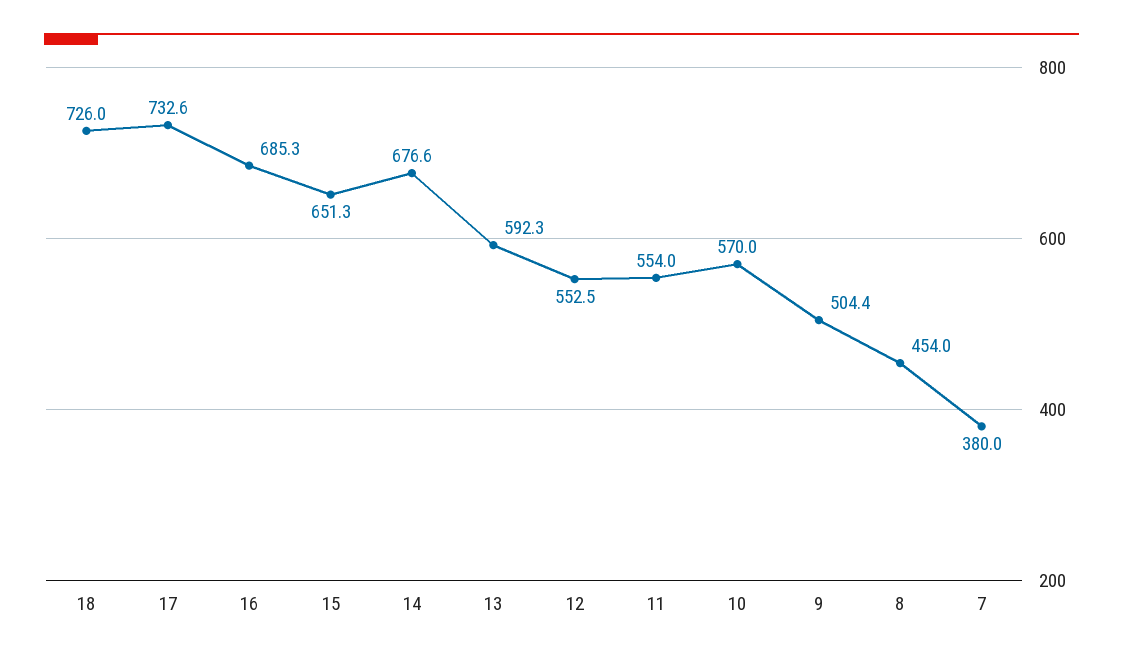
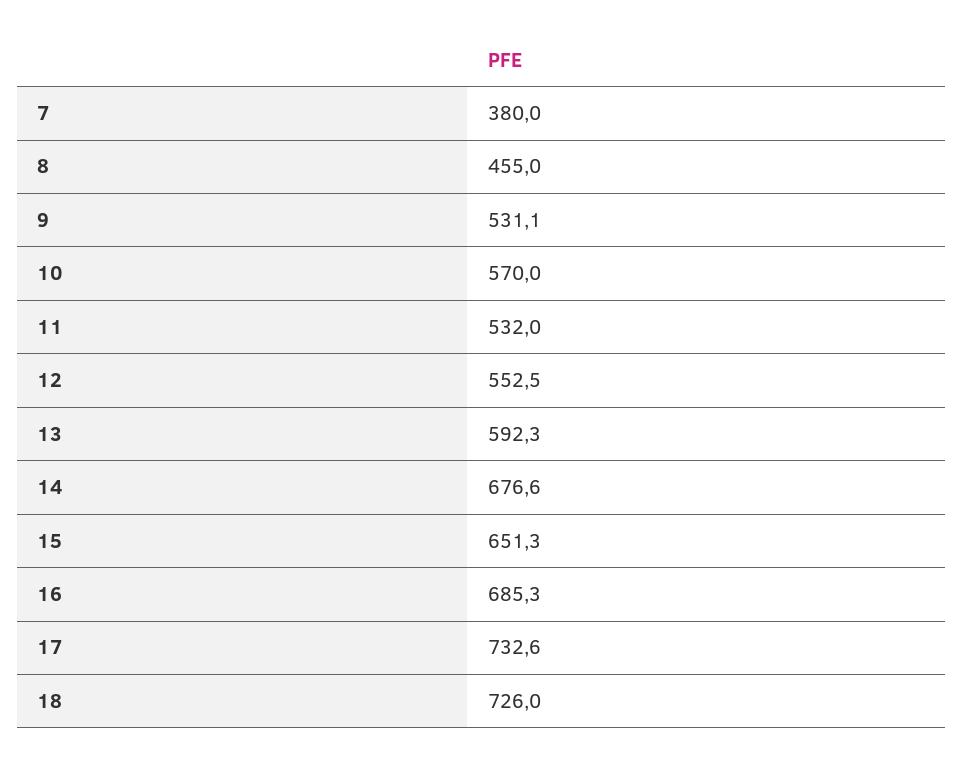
  {
    "18": 726,
    "17": 732.6,
    "16": 685.3,
    "15": 651.3,
    "14": 676.6,
    "13": 592.3,
    "12": 552.5,
-   "11": 554,
+   "11": 532,
    "10": 570,
-   "9": 504.4,
+   "9": 531.1,
-   "8": 454,
+   "8": 455,
    "7": 380
  }

